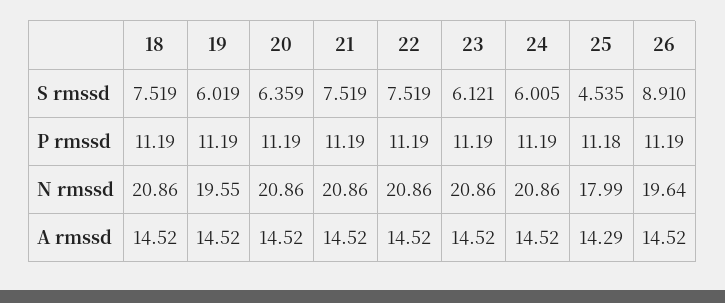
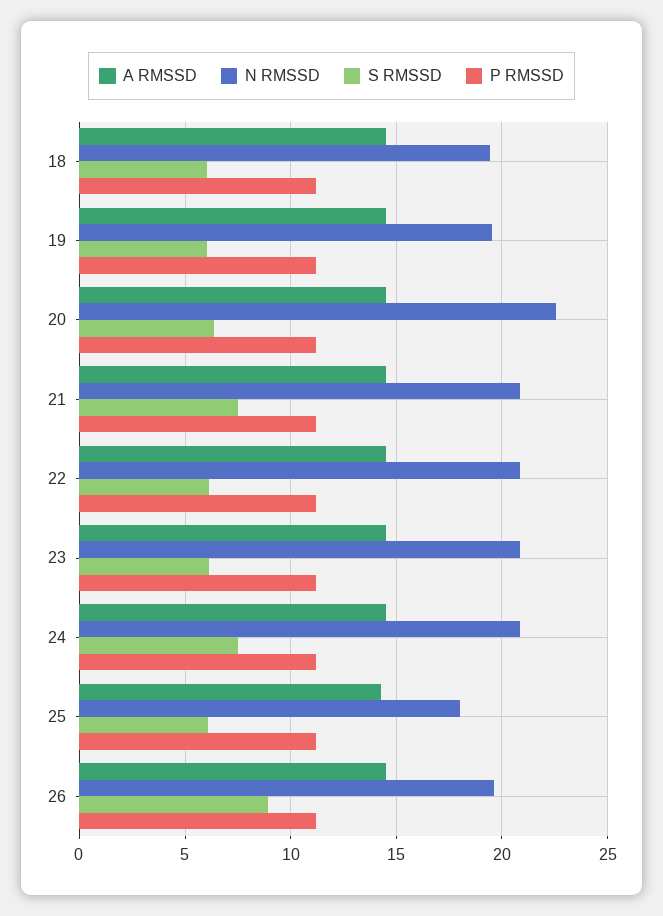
  {
    "S rmssd": {
-     "18": 7.519,
+     "18": 6,
      "19": 6.019,
      "20": 6.359,
      "21": 7.519,
-     "22": 7.519,
+     "22": 6,
      "23": 6.121,
-     "24": 6.005,
+     "24": 7.5,
-     "25": 4.535,
+     "25": 6,
      "26": 8.91
    },
    "P rmssd": {
      "18": 11.19,
      "19": 11.19,
      "20": 11.19,
      "21": 11.19,
      "22": 11.19,
      "23": 11.19,
      "24": 11.19,
      "25": 11.18,
      "26": 11.19
    },
    "N rmssd": {
-     "18": 20.86,
+     "18": 19.5,
      "19": 19.55,
-     "20": 20.86,
+     "20": 22.5,
      "21": 20.86,
      "22": 20.86,
      "23": 20.86,
      "24": 20.86,
      "25": 17.99,
      "26": 19.64
    },
    "A rmssd": {
      "18": 14.52,
      "19": 14.52,
      "20": 14.52,
      "21": 14.52,
      "22": 14.52,
      "23": 14.52,
      "24": 14.52,
      "25": 14.29,
      "26": 14.52
    }
  }

